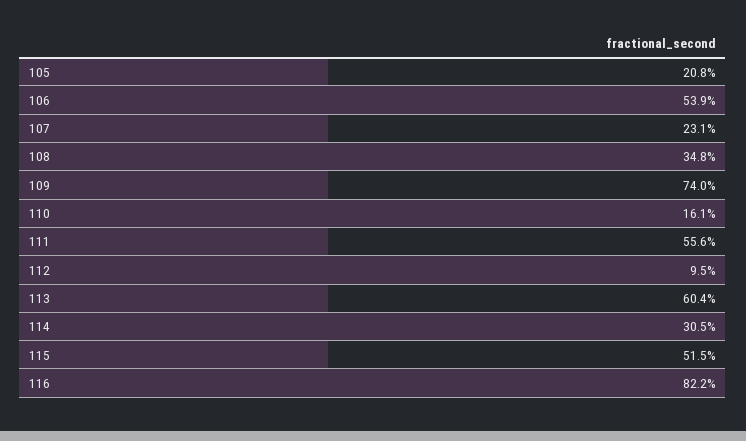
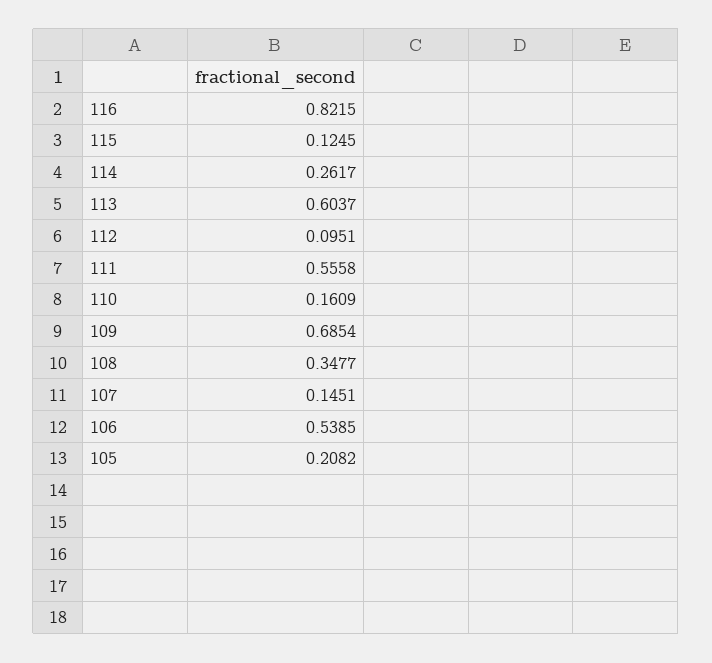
  {
    "105": 0.2082,
    "106": 0.5385,
-   "107": 0.231,
+   "107": 0.1451,
    "108": 0.3477,
-   "109": 0.74,
+   "109": 0.6854,
    "110": 0.1609,
    "111": 0.5558,
    "112": 0.0951,
    "113": 0.6037,
-   "114": 0.305,
+   "114": 0.2617,
-   "115": 0.515,
+   "115": 0.1245,
    "116": 0.8215
  }

